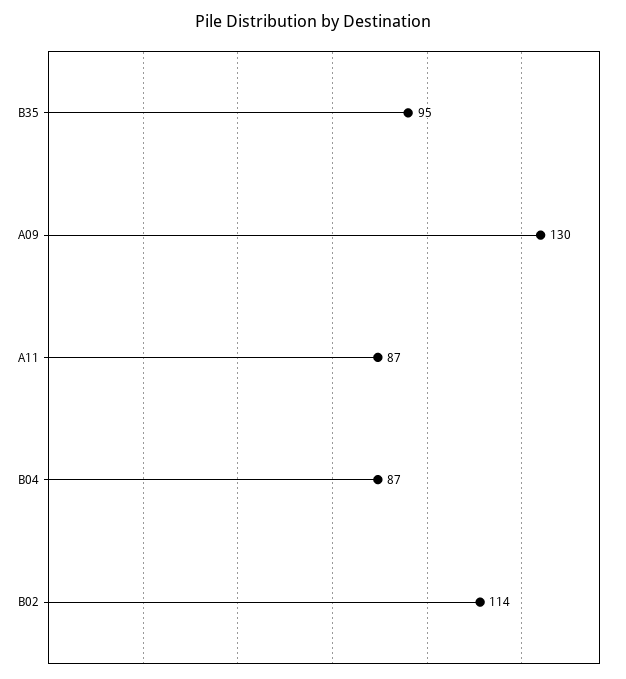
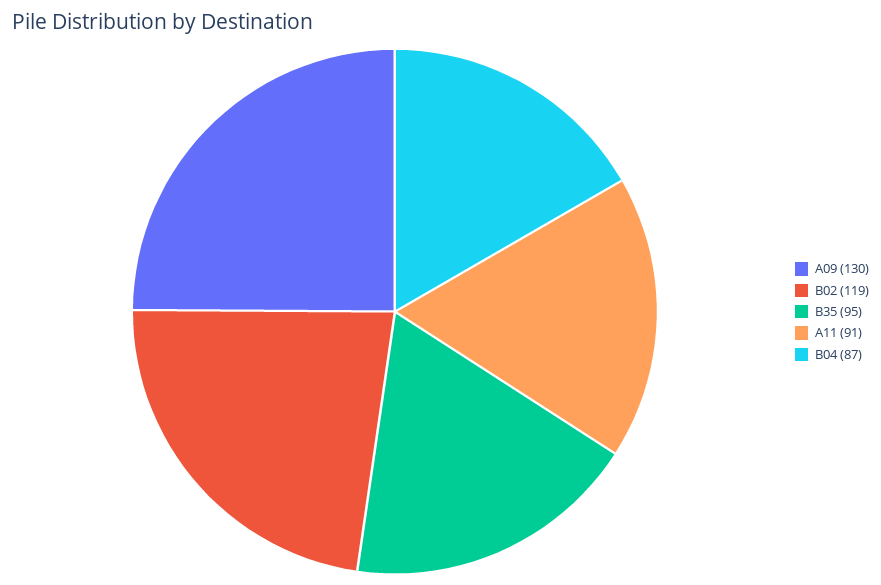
  {
    "B35": 95,
    "A09": 130,
-   "A11": 87,
+   "A11": 91,
    "B04": 87,
-   "B02": 114
+   "B02": 119
  }

